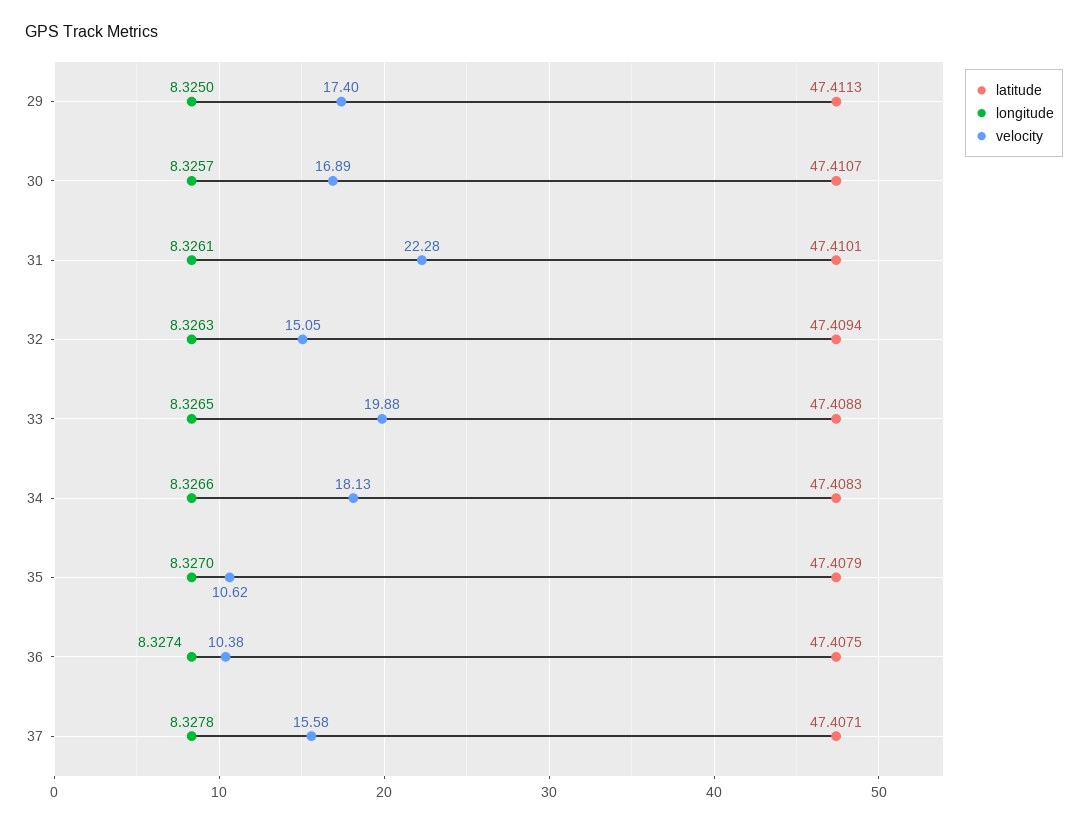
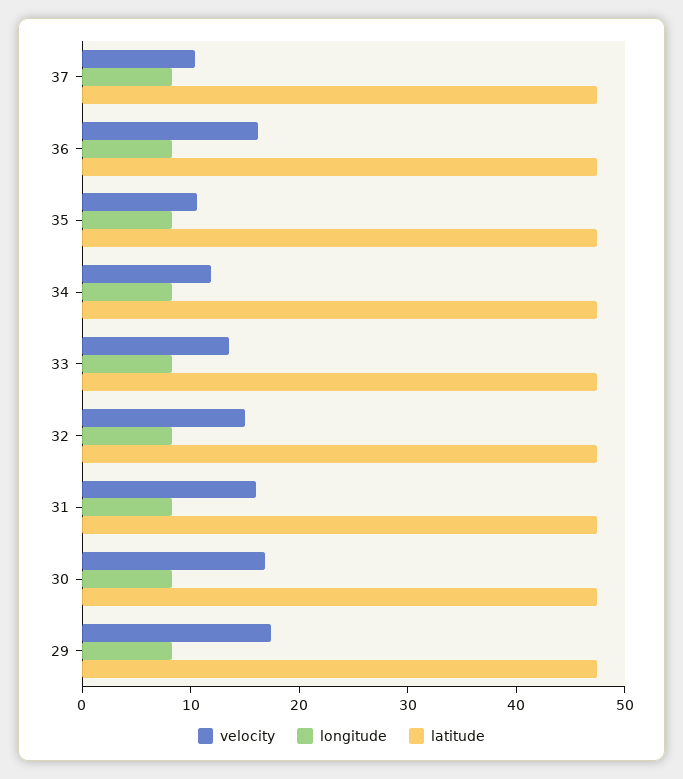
  {
    "latitude": {
      "29": 47.4113,
      "30": 47.4107,
      "31": 47.4101,
      "32": 47.4094,
      "33": 47.4088,
      "34": 47.4083,
      "35": 47.4079,
      "36": 47.4075,
      "37": 47.4071
    },
    "longitude": {
      "29": 8.325,
      "30": 8.3257,
      "31": 8.3261,
      "32": 8.3263,
      "33": 8.3265,
      "34": 8.3266,
      "35": 8.327,
      "36": 8.3274,
      "37": 8.3278
    },
    "velocity": {
      "29": 17.4,
      "30": 16.89,
-     "31": 22.28,
+     "31": 16,
      "32": 15.05,
-     "33": 19.88,
+     "33": 14,
-     "34": 18.13,
+     "34": 12,
      "35": 10.62,
-     "36": 10.38,
+     "36": 16,
-     "37": 15.58
+     "37": 10
    }
  }

